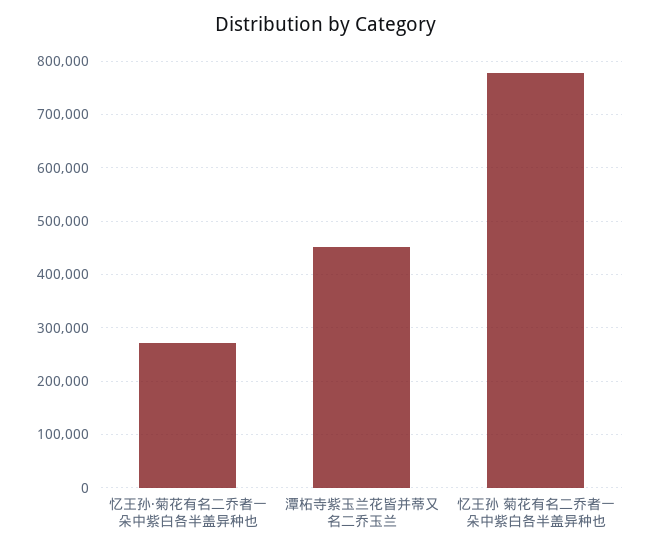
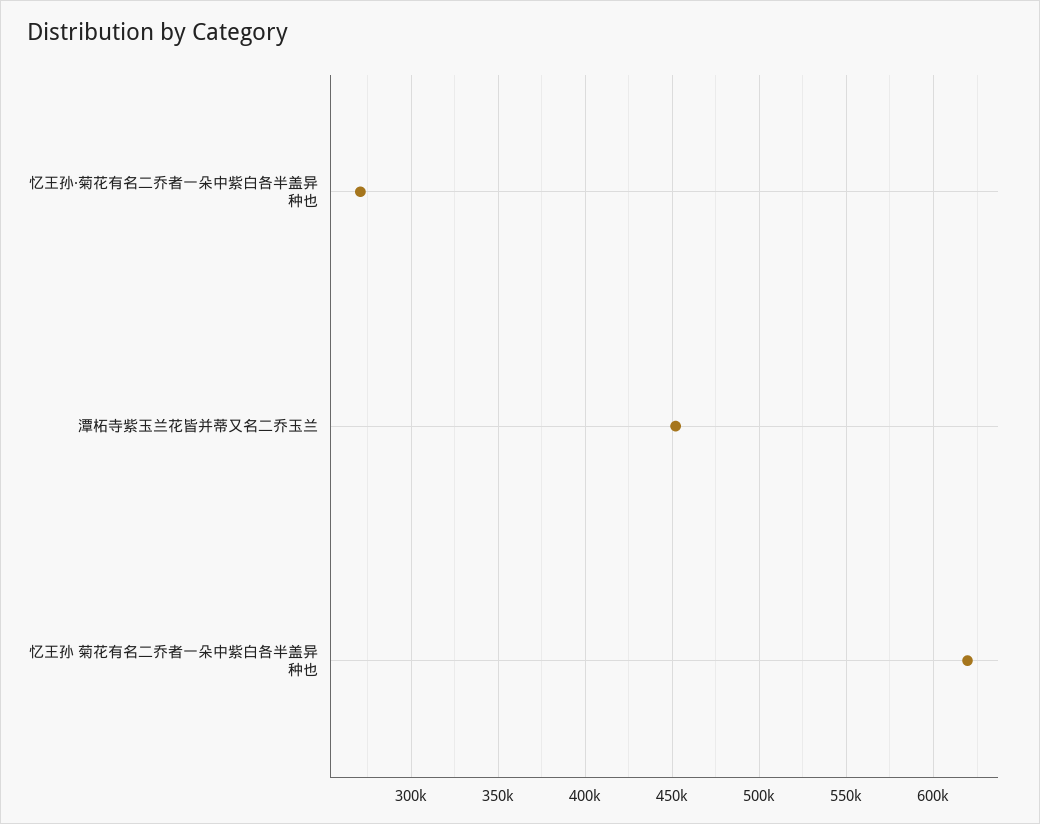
  {
    "忆王孙·菊花有名二乔者一朵中紫白各半盖异种也": 270000,
    "潭柘寺紫玉兰花皆并蒂又名二乔玉兰": 450000,
-   "忆王孙 菊花有名二乔者一朵中紫白各半盖异种也": 780000
+   "忆王孙 菊花有名二乔者一朵中紫白各半盖异种也": 620000
  }

